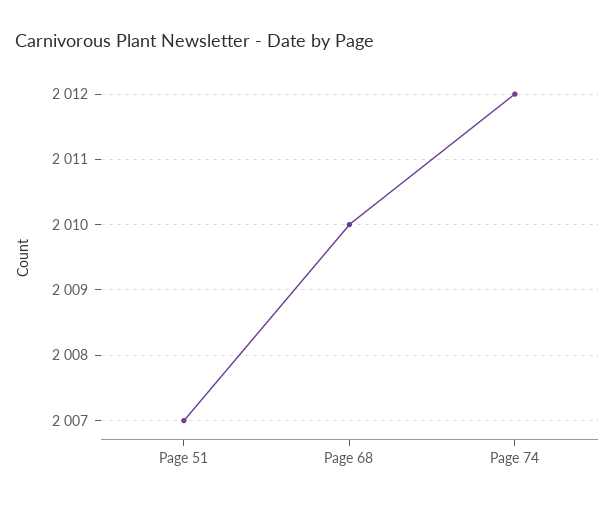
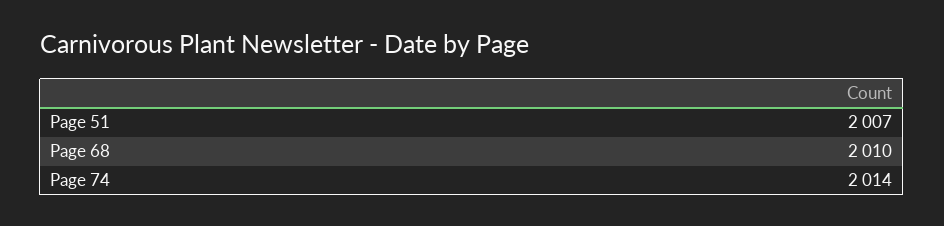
  {
    "Page 51": 2007,
    "Page 68": 2010,
-   "Page 74": 2012
+   "Page 74": 2014
  }

